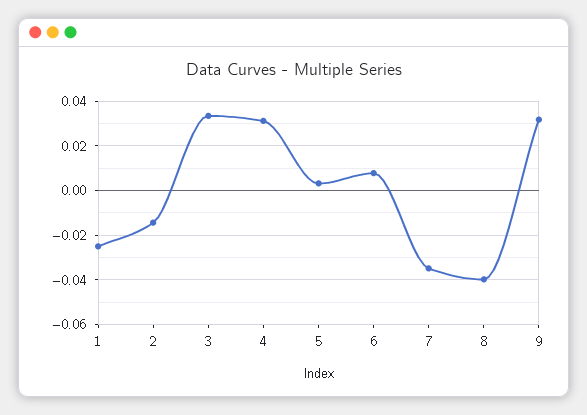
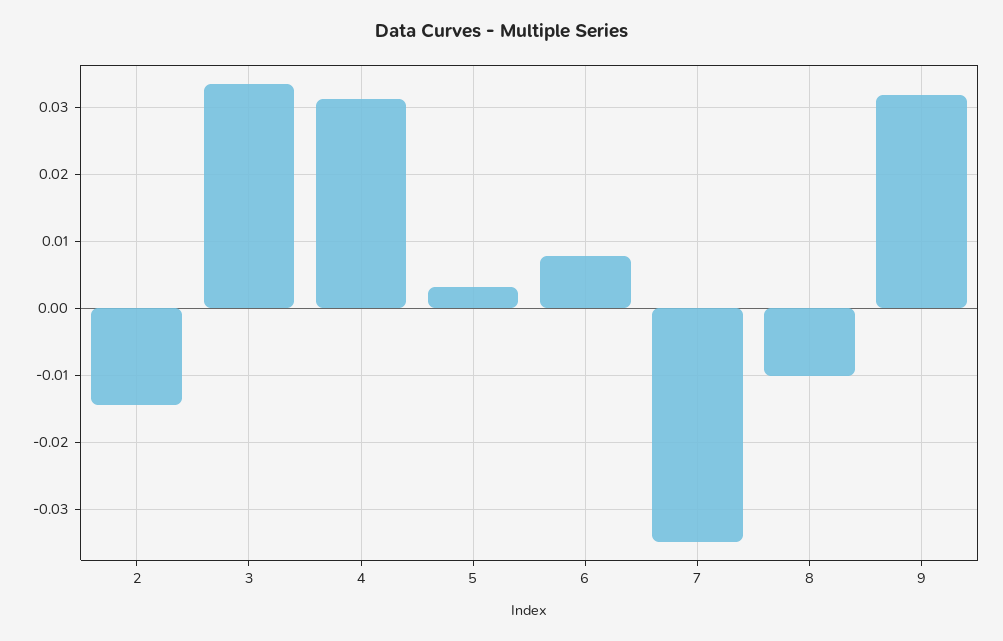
  {
-   "1": -0.025,
    "2": -0.014,
    "3": 0.034,
    "4": 0.031,
    "5": 0.003,
    "6": 0.008,
    "7": -0.035,
-   "8": -0.04,
+   "8": -0.01,
    "9": 0.032
  }

